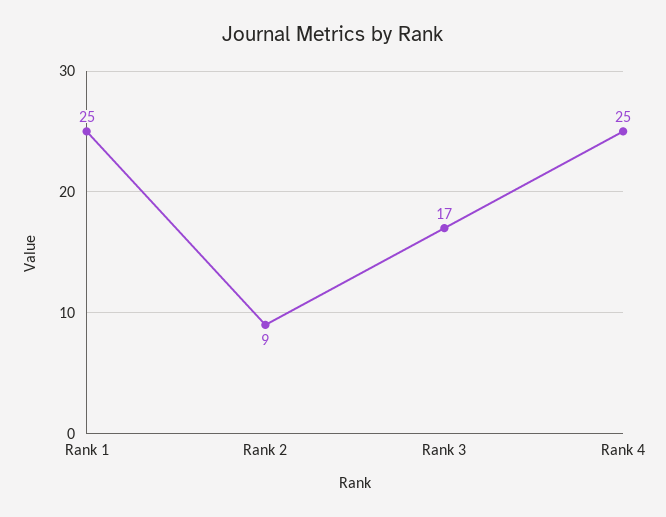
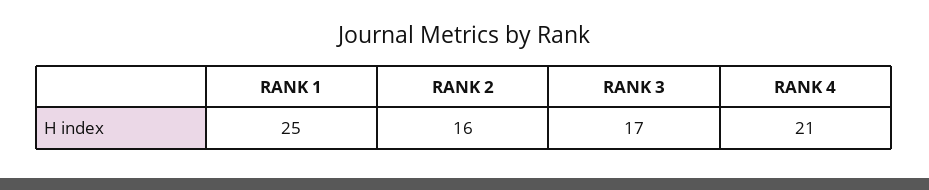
  {
    "Rank 1": 25,
-   "Rank 2": 9,
+   "Rank 2": 16,
    "Rank 3": 17,
-   "Rank 4": 25
+   "Rank 4": 21
  }

